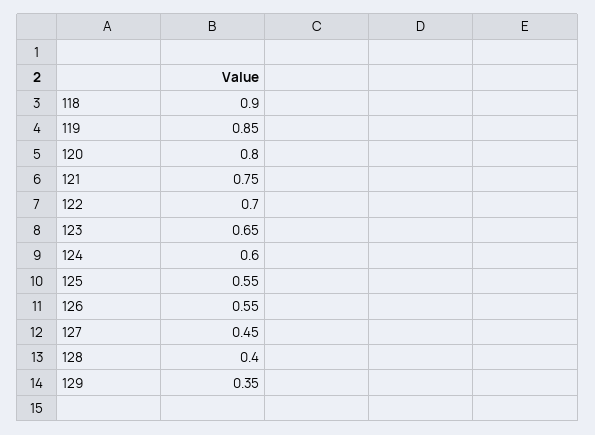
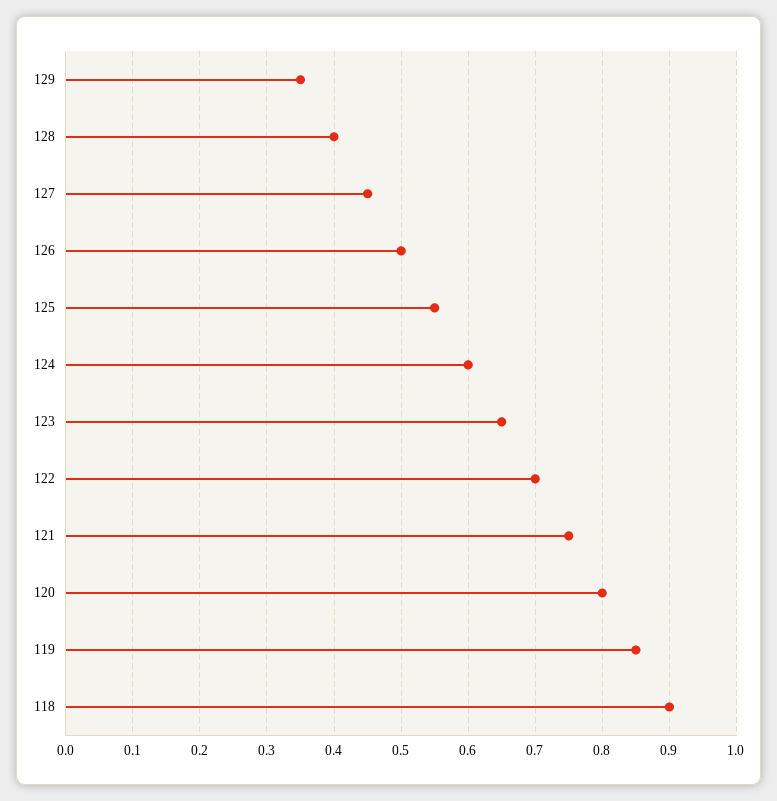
  {
    "118": 0.9,
    "119": 0.85,
    "120": 0.8,
    "121": 0.75,
    "122": 0.7,
    "123": 0.65,
    "124": 0.6,
    "125": 0.55,
-   "126": 0.55,
+   "126": 0.5,
    "127": 0.45,
    "128": 0.4,
    "129": 0.35
  }

